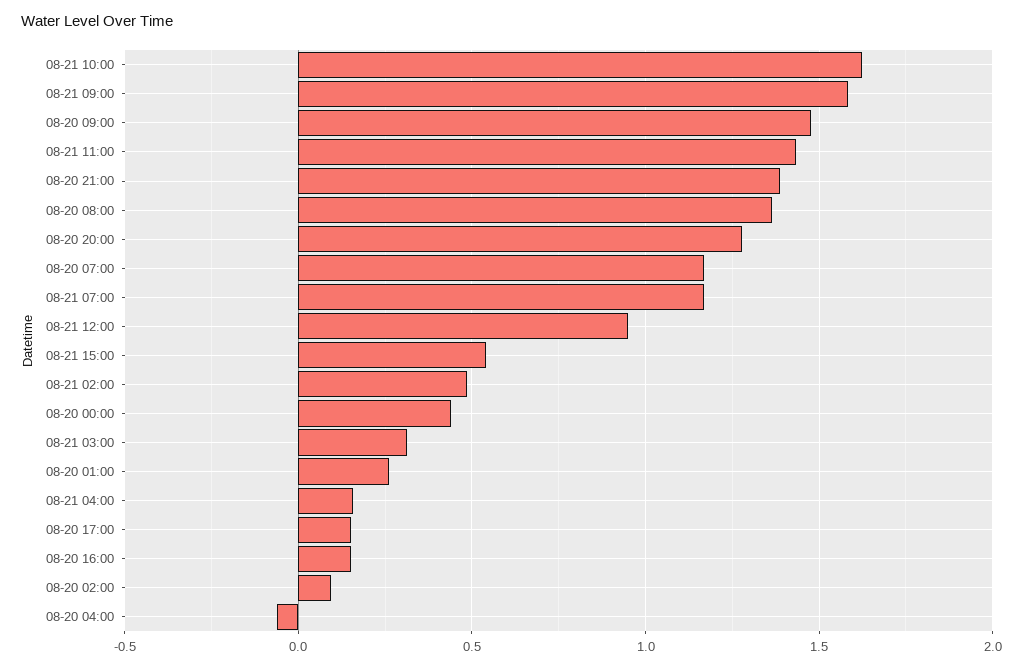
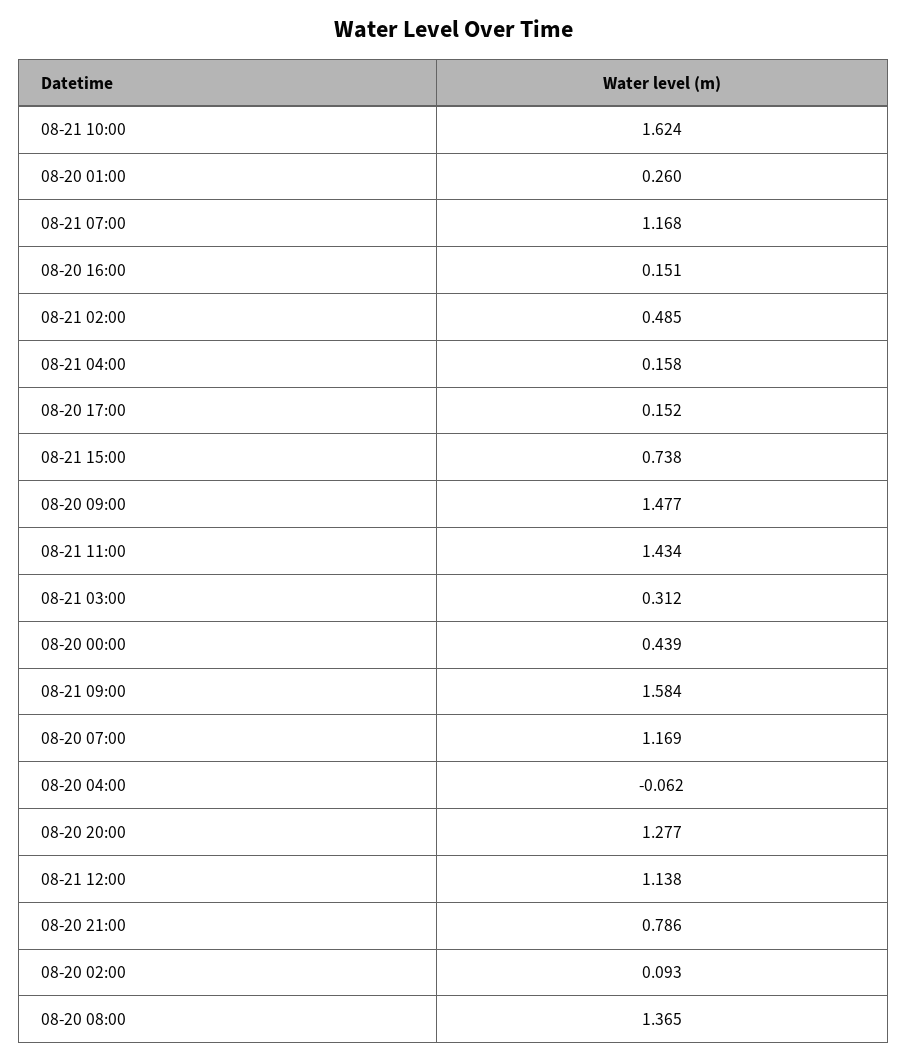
  {
    "08-21 10:00": 1.624,
    "08-21 09:00": 1.584,
    "08-20 09:00": 1.477,
    "08-21 11:00": 1.434,
-   "08-20 21:00": 1.4,
+   "08-20 21:00": 0.786,
    "08-20 08:00": 1.365,
    "08-20 20:00": 1.277,
    "08-20 07:00": 1.169,
    "08-21 07:00": 1.168,
-   "08-21 12:00": 0.95,
+   "08-21 12:00": 1.138,
-   "08-21 15:00": 0.55,
+   "08-21 15:00": 0.738,
    "08-21 02:00": 0.485,
    "08-20 00:00": 0.439,
    "08-21 03:00": 0.312,
    "08-20 01:00": 0.26,
    "08-21 04:00": 0.158,
    "08-20 17:00": 0.152,
    "08-20 16:00": 0.151,
    "08-20 02:00": 0.093,
    "08-20 04:00": -0.062
  }

